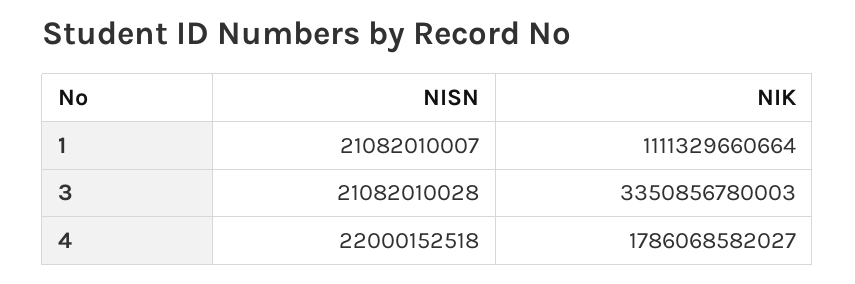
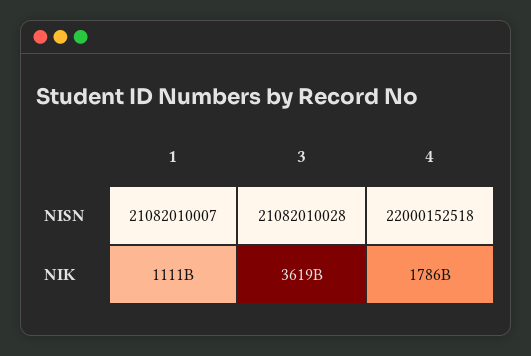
  {
    "NISN": {
      "1": 21082010007,
      "3": 21082010028,
      "4": 22000152518
    },
    "NIK": {
      "1": 1111329660664,
-     "3": 3350856780003,
+     "3": 3619000000000,
      "4": 1786068582027
    }
  }

